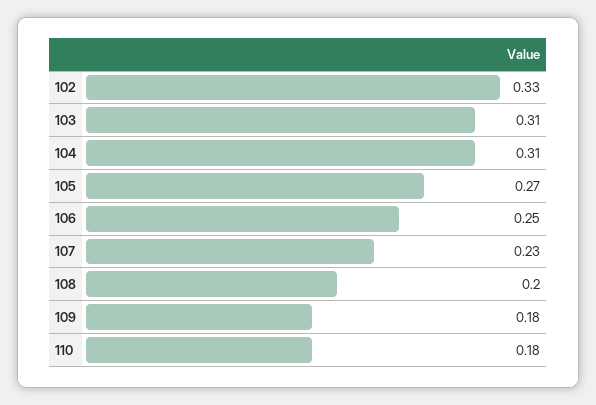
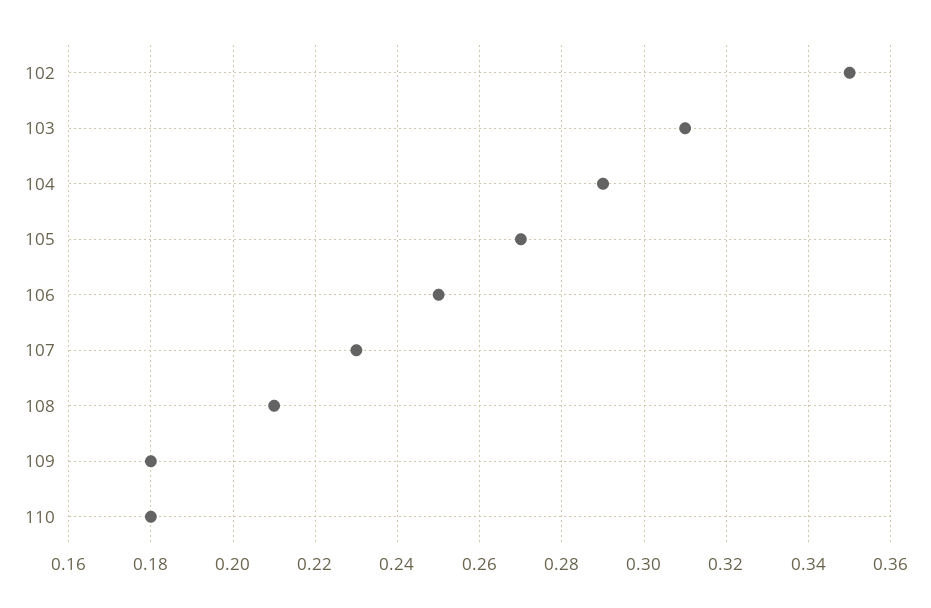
  {
-   "102": 0.33,
+   "102": 0.35,
    "103": 0.31,
-   "104": 0.31,
+   "104": 0.29,
    "105": 0.27,
    "106": 0.25,
    "107": 0.23,
-   "108": 0.2,
+   "108": 0.21,
    "109": 0.18,
    "110": 0.18
  }

